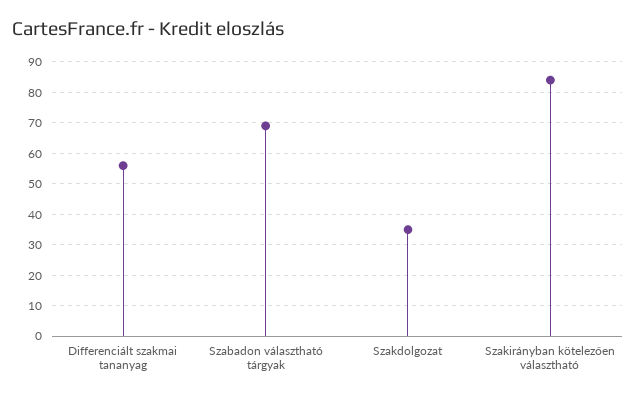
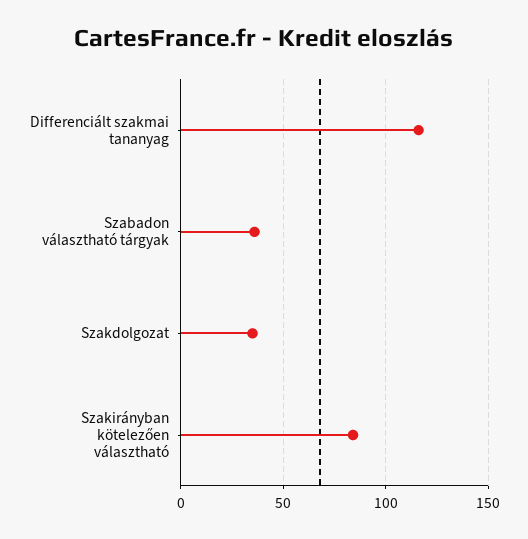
  {
-   "Differenciált szakmai tananyag": 55,
+   "Differenciált szakmai tananyag": 115,
-   "Szabadon választható tárgyak": 70,
+   "Szabadon választható tárgyak": 35,
    "Szakdolgozat": 35,
    "Szakirányban kötelezően választható": 85
  }

